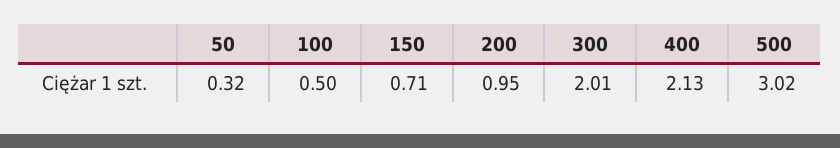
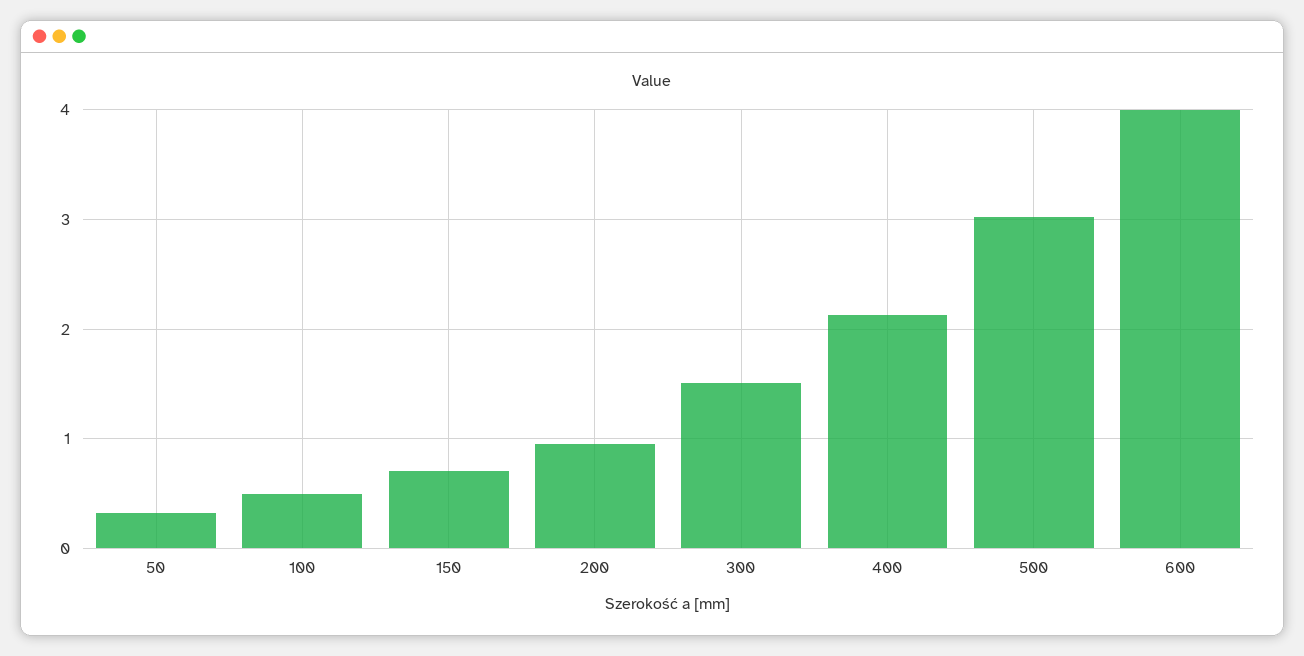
  {
    "50": 0.32,
    "100": 0.5,
    "150": 0.71,
    "200": 0.95,
-   "300": 2.01,
+   "300": 1.5,
    "400": 2.13,
-   "500": 3.02
+   "500": 3.02,
+   "600": 4
  }

